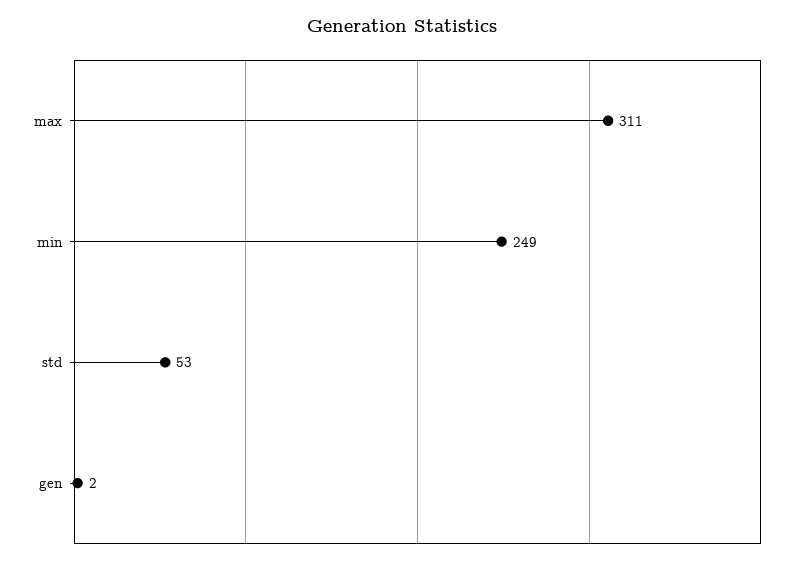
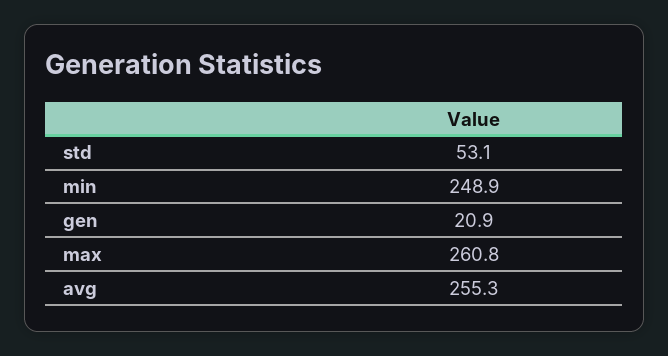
  {
-   "max": 311,
+   "max": 260.8,
    "min": 248.9,
    "std": 53.1,
-   "gen": 2
+   "gen": 20.9,
+   "avg": 255.3
  }

